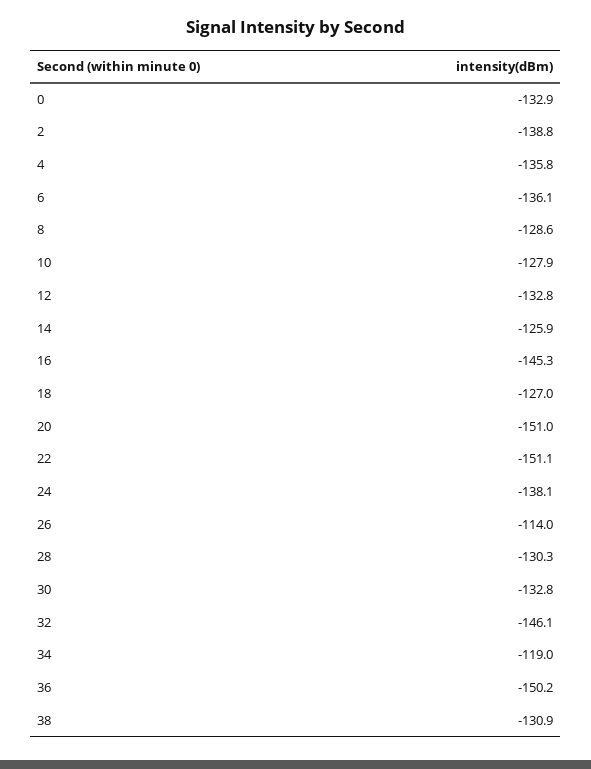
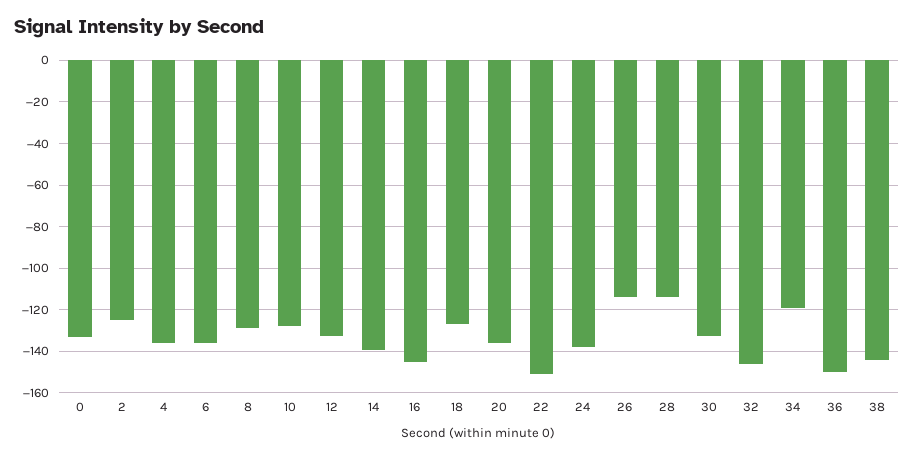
  {
    "0": -132.9,
-   "2": -138.8,
+   "2": -125,
    "4": -135.8,
    "6": -136.1,
    "8": -128.6,
    "10": -127.9,
    "12": -132.8,
-   "14": -125.9,
+   "14": -140,
    "16": -145.3,
    "18": -127,
-   "20": -151,
+   "20": -135,
    "22": -151.1,
    "24": -138.1,
    "26": -114,
-   "28": -130.3,
+   "28": -115,
    "30": -132.8,
    "32": -146.1,
    "34": -119,
    "36": -150.2,
-   "38": -130.9
+   "38": -145
  }

